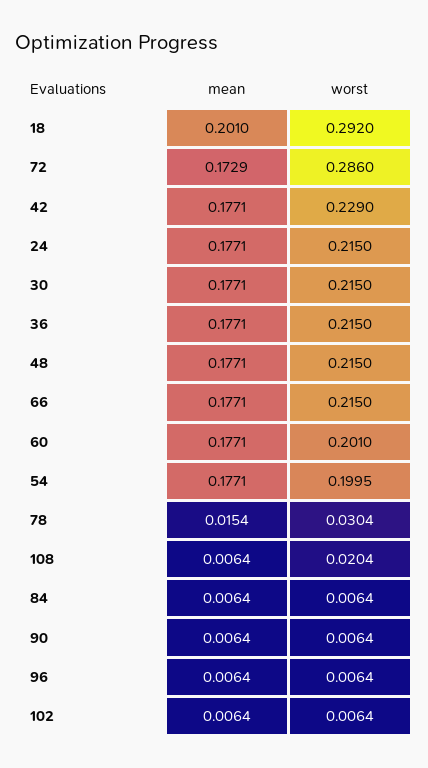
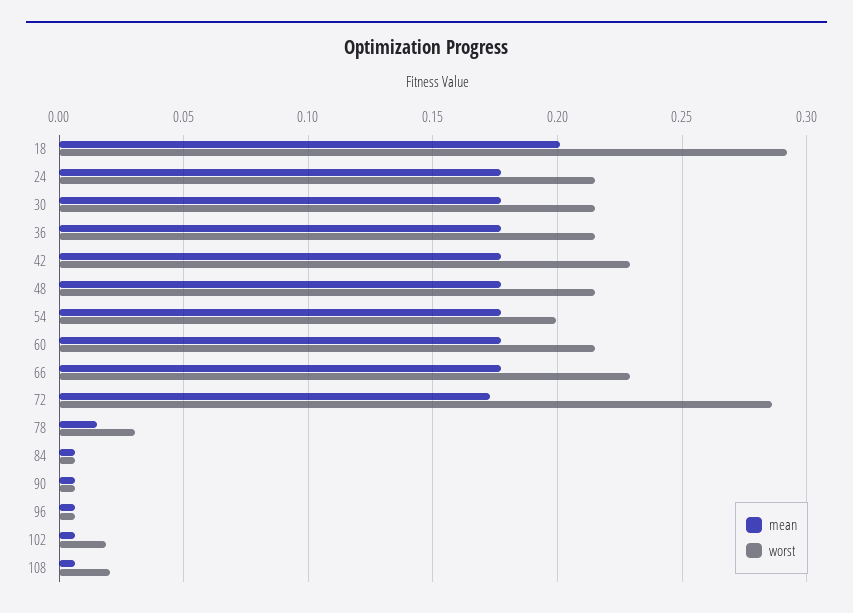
  {
    "mean": {
      "18": 0.201,
      "72": 0.1729,
      "42": 0.1771,
      "24": 0.1771,
      "30": 0.1771,
      "36": 0.1771,
      "48": 0.1771,
      "66": 0.1771,
      "60": 0.1771,
      "54": 0.1771,
      "78": 0.0154,
      "108": 0.0064,
      "84": 0.0064,
      "90": 0.0064,
      "96": 0.0064,
      "102": 0.0064
    },
    "worst": {
      "18": 0.292,
      "72": 0.286,
      "42": 0.229,
      "24": 0.215,
      "30": 0.215,
      "36": 0.215,
      "48": 0.215,
-     "66": 0.215,
+     "66": 0.23,
-     "60": 0.201,
+     "60": 0.215,
      "54": 0.1995,
      "78": 0.0304,
      "108": 0.0204,
      "84": 0.0064,
      "90": 0.0064,
      "96": 0.0064,
-     "102": 0.0064
+     "102": 0.02
    }
  }

